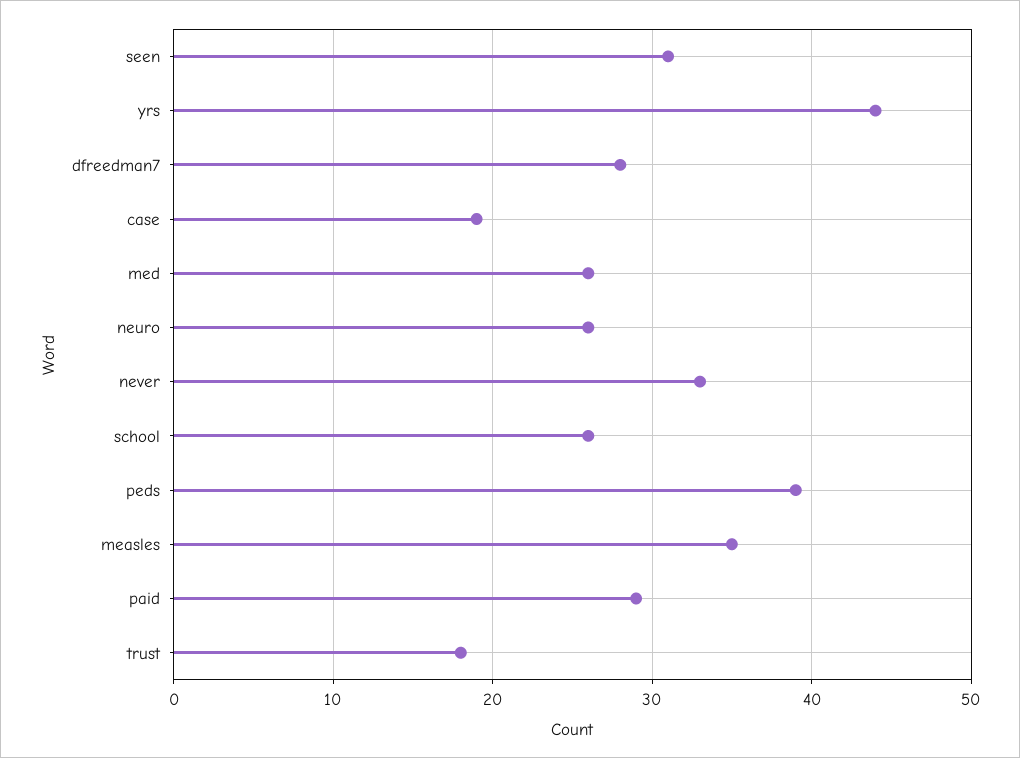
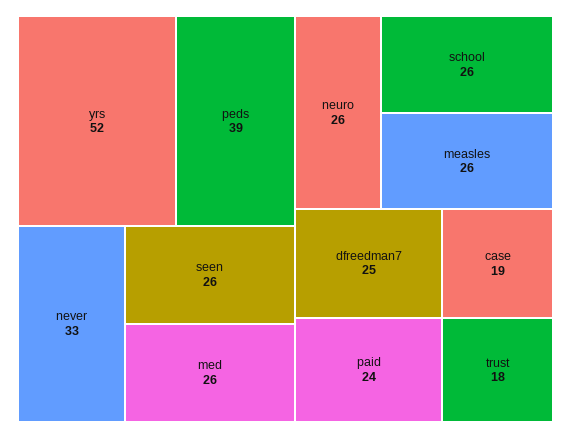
  {
-   "seen": 31,
+   "seen": 26,
-   "yrs": 44,
+   "yrs": 52,
-   "dfreedman7": 28,
+   "dfreedman7": 25,
    "case": 19,
    "med": 26,
    "neuro": 26,
    "never": 33,
    "school": 26,
    "peds": 39,
-   "measles": 35,
+   "measles": 26,
-   "paid": 29,
+   "paid": 24,
    "trust": 18
  }

